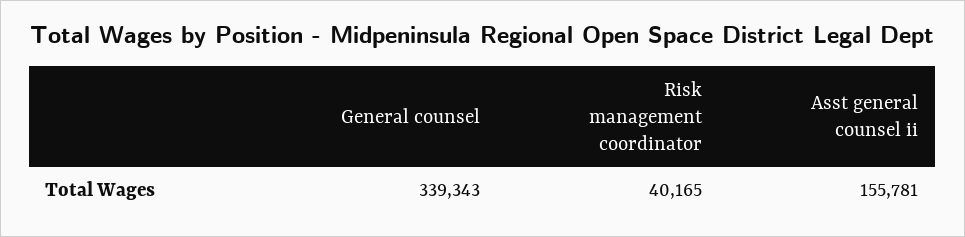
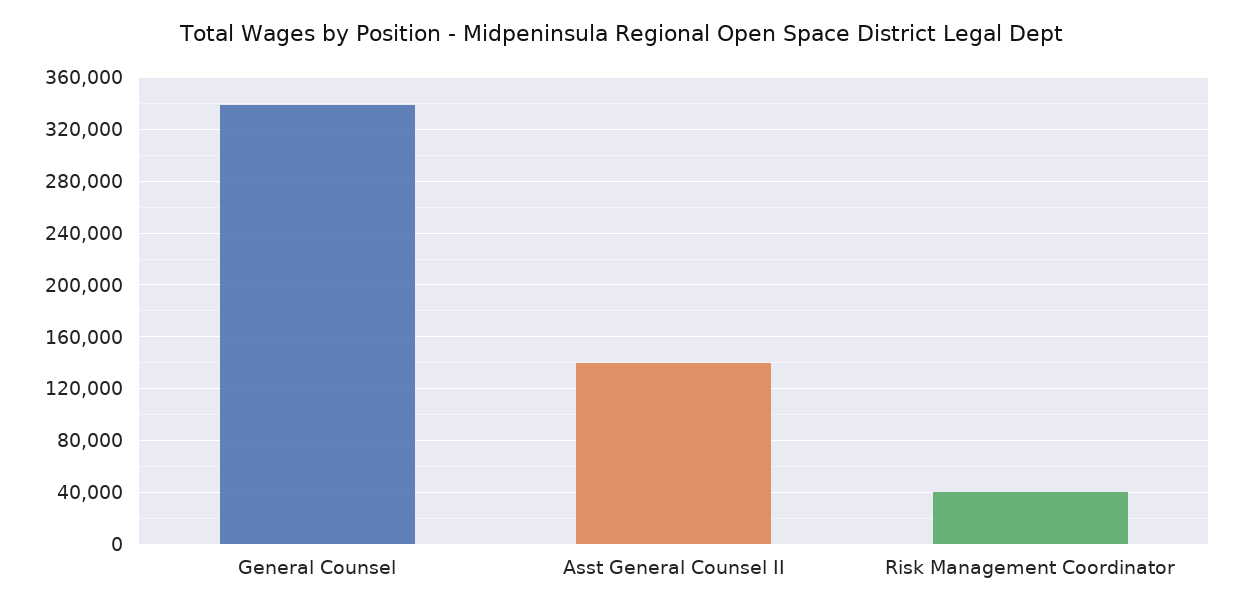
  {
    "General counsel": 339343,
    "Risk management coordinator": 40165,
-   "Asst general counsel ii": 155781
+   "Asst general counsel ii": 140000
  }

